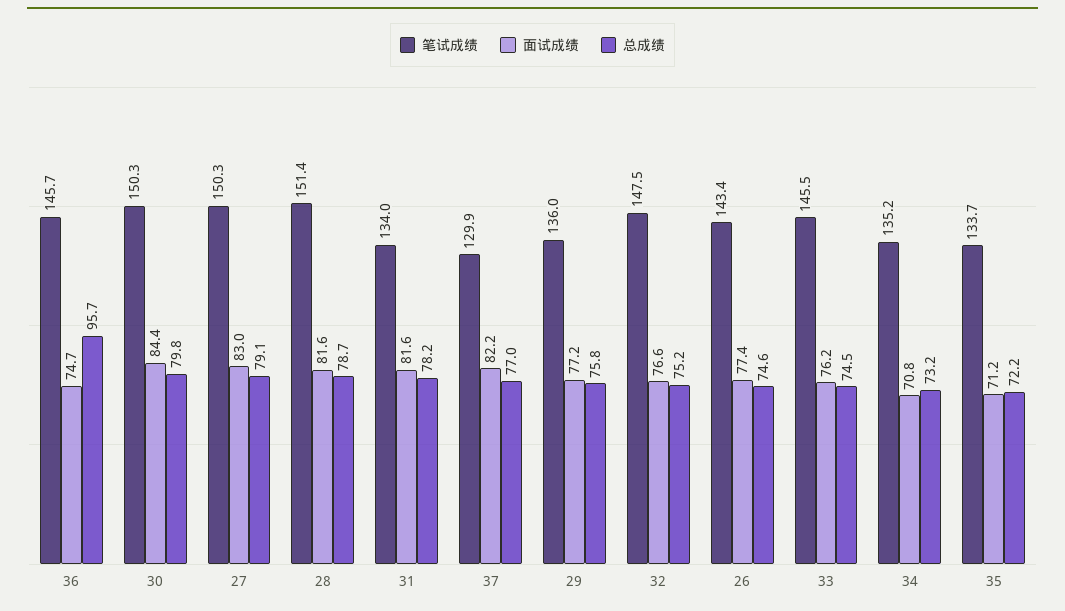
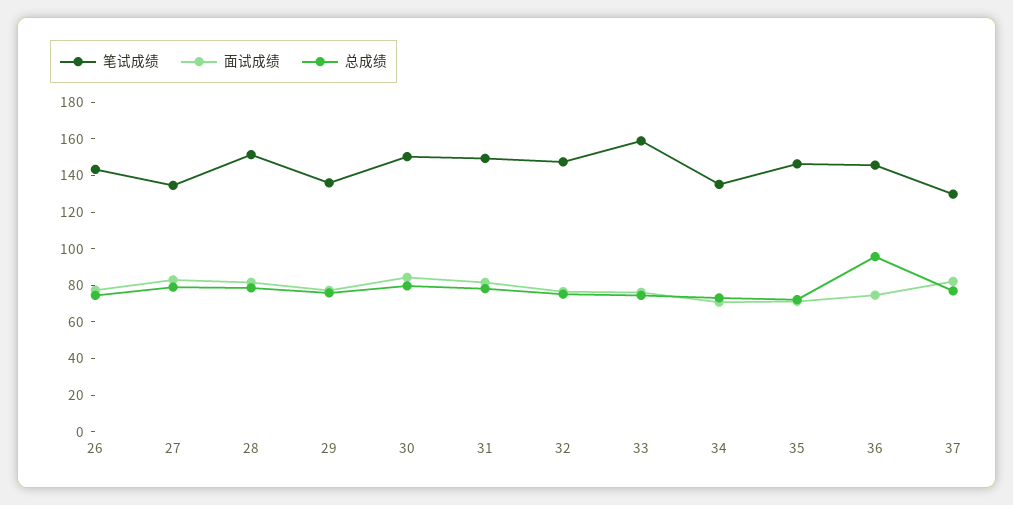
  {
    "笔试成绩": {
      "36": 145.7,
      "30": 150.3,
-     "27": 150.3,
+     "27": 135,
      "28": 151.4,
-     "31": 134,
+     "31": 150,
      "37": 129.9,
      "29": 136,
      "32": 147.5,
      "26": 143.4,
-     "33": 145.5,
+     "33": 160,
      "34": 135.2,
-     "35": 133.7
+     "35": 145
    },
    "面试成绩": {
      "36": 74.7,
      "30": 84.4,
      "27": 83,
      "28": 81.6,
      "31": 81.6,
      "37": 82.2,
      "29": 77.2,
      "32": 76.6,
      "26": 77.4,
      "33": 76.2,
      "34": 70.8,
      "35": 71.2
    },
    "总成绩": {
      "36": 95.7,
      "30": 79.8,
      "27": 79.1,
      "28": 78.7,
      "31": 78.2,
      "37": 77,
      "29": 75.8,
      "32": 75.2,
      "26": 74.6,
      "33": 74.5,
      "34": 73.2,
      "35": 72.2
    }
  }

